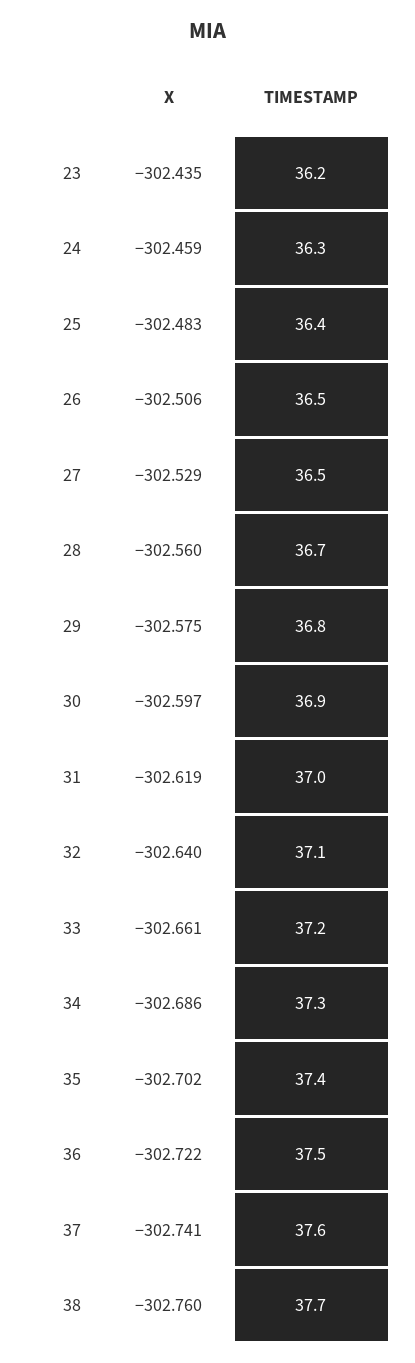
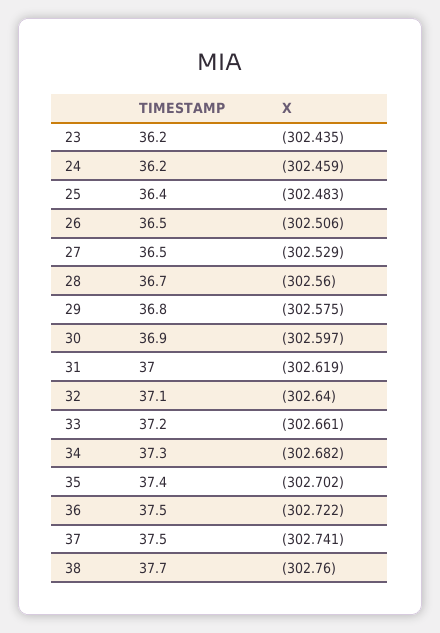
  {
    "X": {
      "23": -302.435,
      "24": -302.459,
      "25": -302.483,
      "26": -302.506,
      "27": -302.529,
      "28": -302.56,
      "29": -302.575,
      "30": -302.597,
      "31": -302.619,
      "32": -302.64,
      "33": -302.661,
-     "34": -302.686,
+     "34": -302.682,
      "35": -302.702,
      "36": -302.722,
      "37": -302.741,
      "38": -302.76
    },
    "TIMESTAMP": {
      "23": 36.2,
-     "24": 36.3,
+     "24": 36.2,
      "25": 36.4,
      "26": 36.5,
      "27": 36.5,
      "28": 36.7,
      "29": 36.8,
      "30": 36.9,
      "31": 37,
      "32": 37.1,
      "33": 37.2,
      "34": 37.3,
      "35": 37.4,
      "36": 37.5,
-     "37": 37.6,
+     "37": 37.5,
      "38": 37.7
    }
  }

